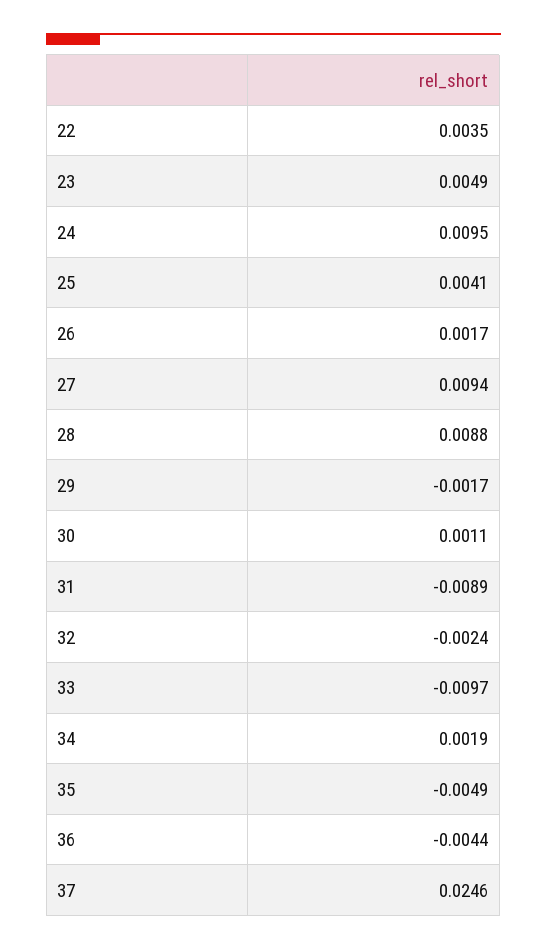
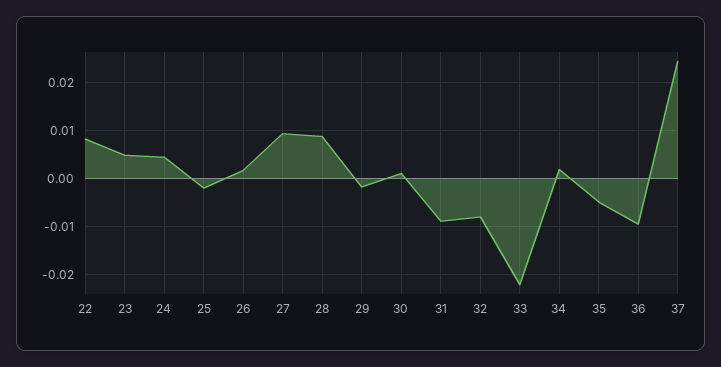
  {
-   "22": 0.0035,
+   "22": 0.008,
    "23": 0.0049,
-   "24": 0.0095,
+   "24": 0.004,
-   "25": 0.0041,
+   "25": -0.002,
    "26": 0.0017,
    "27": 0.0094,
    "28": 0.0088,
    "29": -0.0017,
    "30": 0.0011,
    "31": -0.0089,
-   "32": -0.0024,
+   "32": -0.008,
-   "33": -0.0097,
+   "33": -0.022,
    "34": 0.0019,
    "35": -0.0049,
-   "36": -0.0044,
+   "36": -0.01,
    "37": 0.0246
  }

